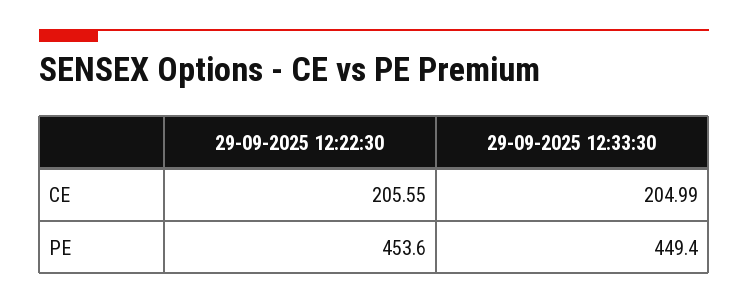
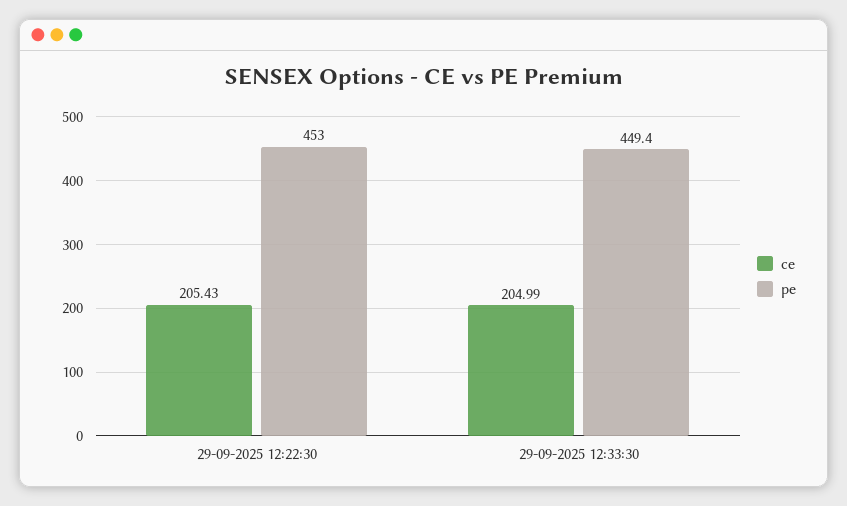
  {
    "CE": {
-     "29-09-2025 12:22:30": 205.55,
+     "29-09-2025 12:22:30": 205.43,
      "29-09-2025 12:33:30": 204.99
    },
    "PE": {
-     "29-09-2025 12:22:30": 453.6,
+     "29-09-2025 12:22:30": 453,
      "29-09-2025 12:33:30": 449.4
    }
  }

